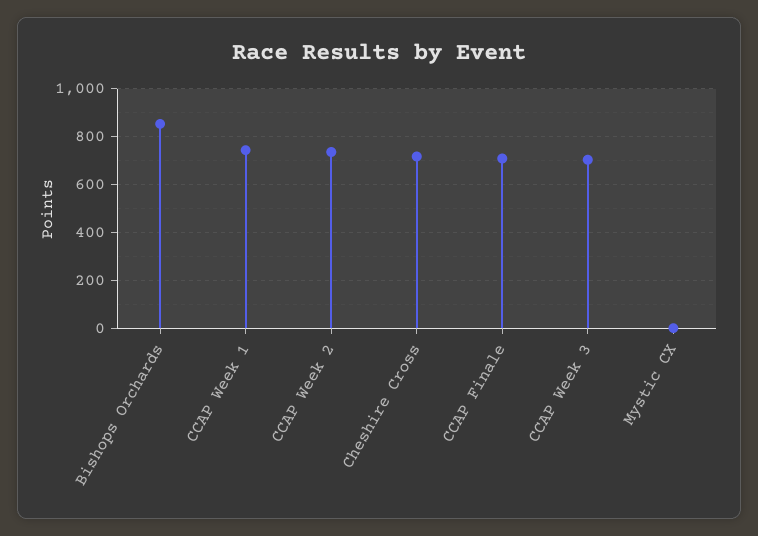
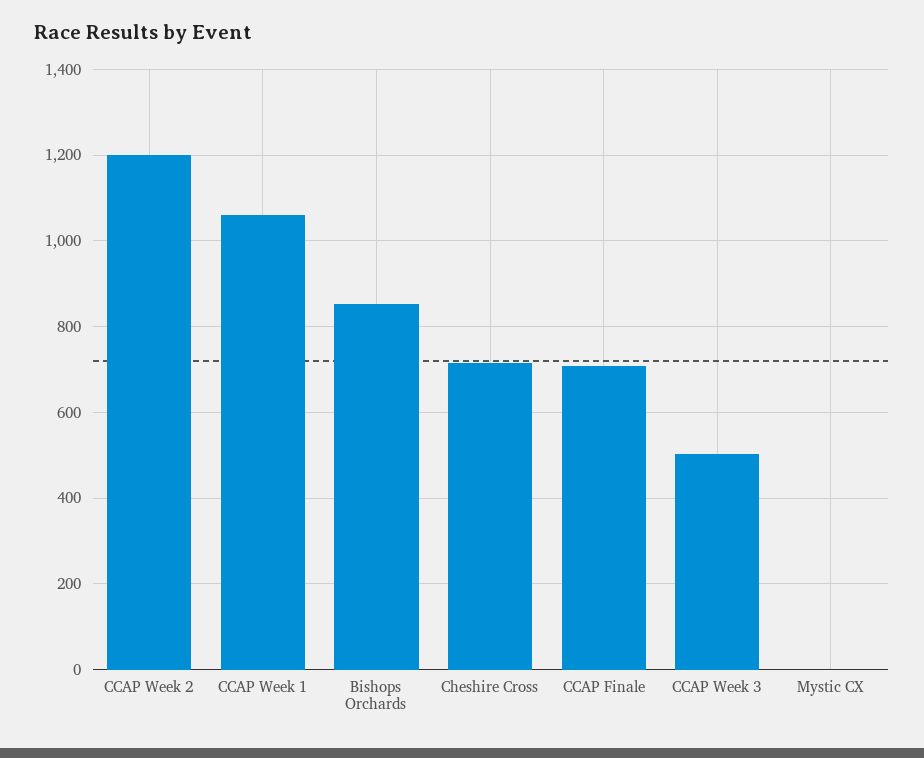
  {
    "Bishops Orchards": 860,
-   "CCAP Week 1": 750,
+   "CCAP Week 1": 1060,
-   "CCAP Week 2": 750,
+   "CCAP Week 2": 1200,
    "Cheshire Cross": 720,
    "CCAP Finale": 700,
-   "CCAP Week 3": 700,
+   "CCAP Week 3": 500,
    "Mystic CX": 0
  }

